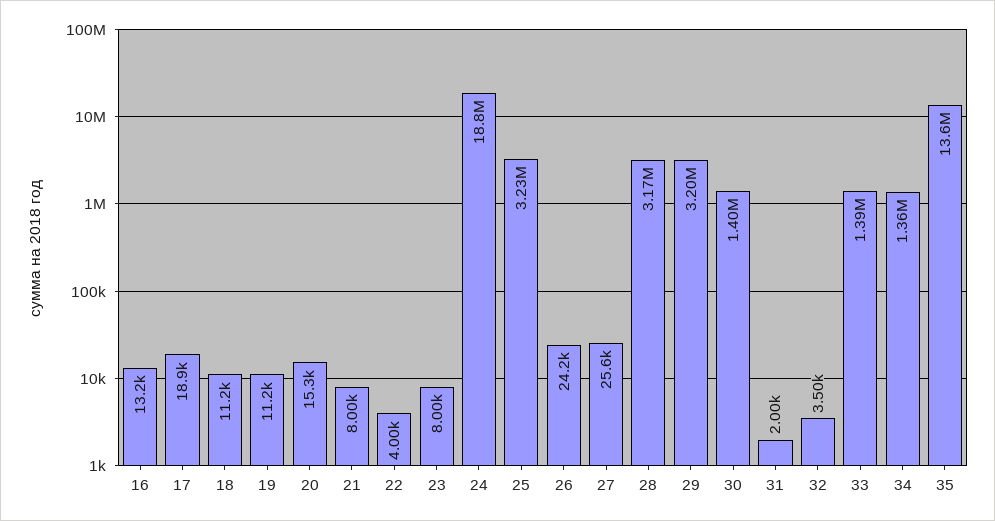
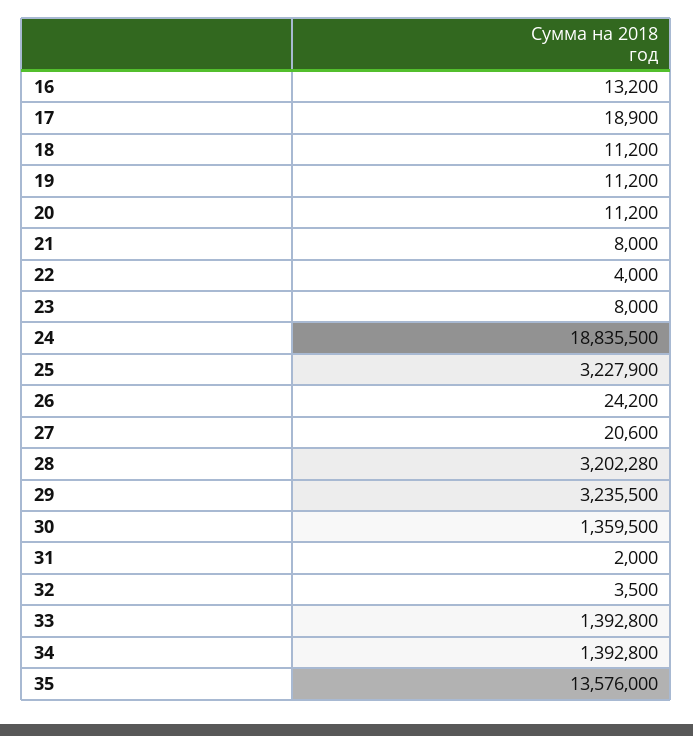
  {
    "16": 13200,
    "17": 18900,
    "18": 11200,
    "19": 11200,
-   "20": 15300,
+   "20": 11200,
    "21": 8000,
    "22": 4000,
    "23": 8000,
    "24": 18835500,
    "25": 3227900,
    "26": 24200,
-   "27": 25600,
+   "27": 20600,
-   "28": 3170000,
+   "28": 3202280,
-   "29": 3200000,
+   "29": 3235500,
-   "30": 1400000,
+   "30": 1359500,
    "31": 2000,
    "32": 3500,
    "33": 1392800,
-   "34": 1360000,
+   "34": 1392800,
    "35": 13576000
  }

